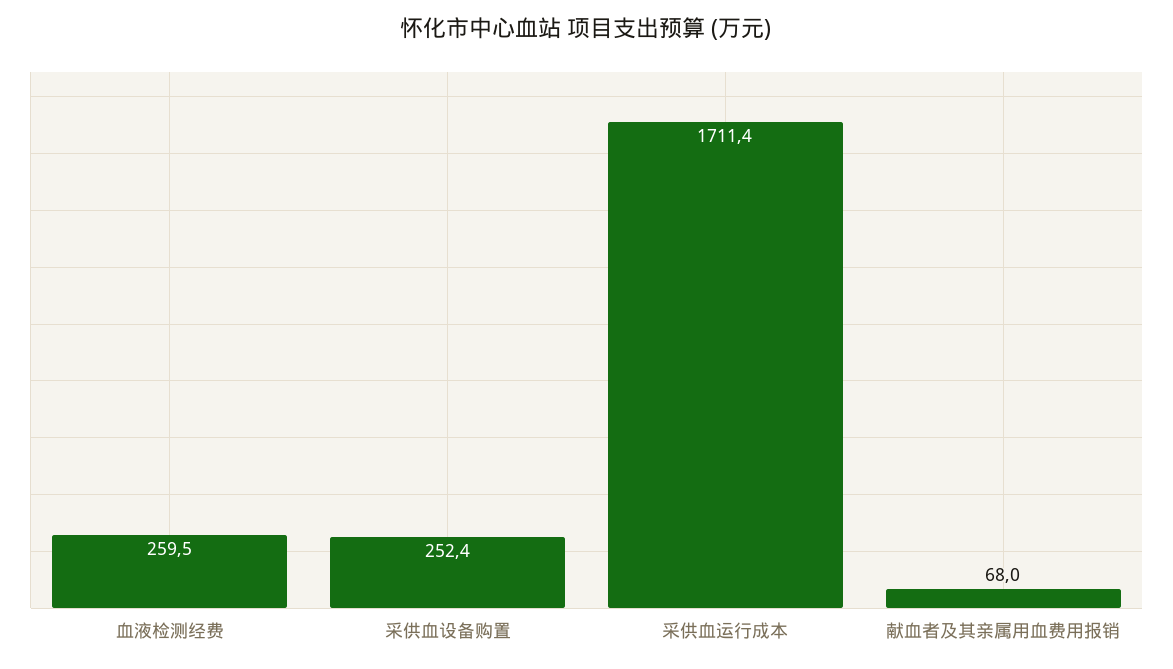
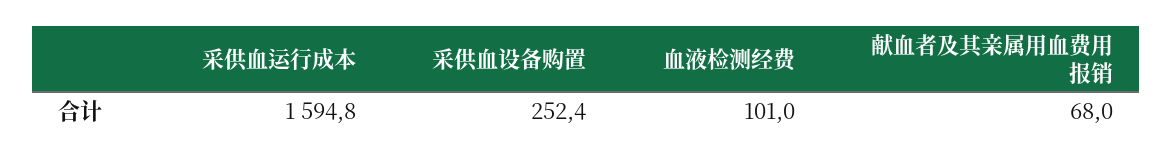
  {
-   "血液检测经费": 259.5,
+   "血液检测经费": 101,
    "采供血设备购置": 252.4,
-   "采供血运行成本": 1711.4,
+   "采供血运行成本": 1594.8,
    "献血者及其亲属用血费用报销": 68
  }

